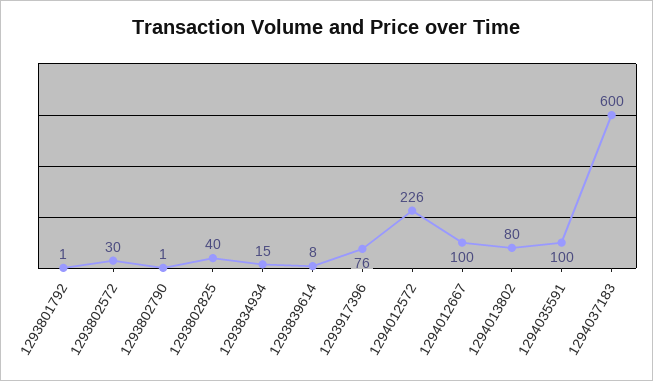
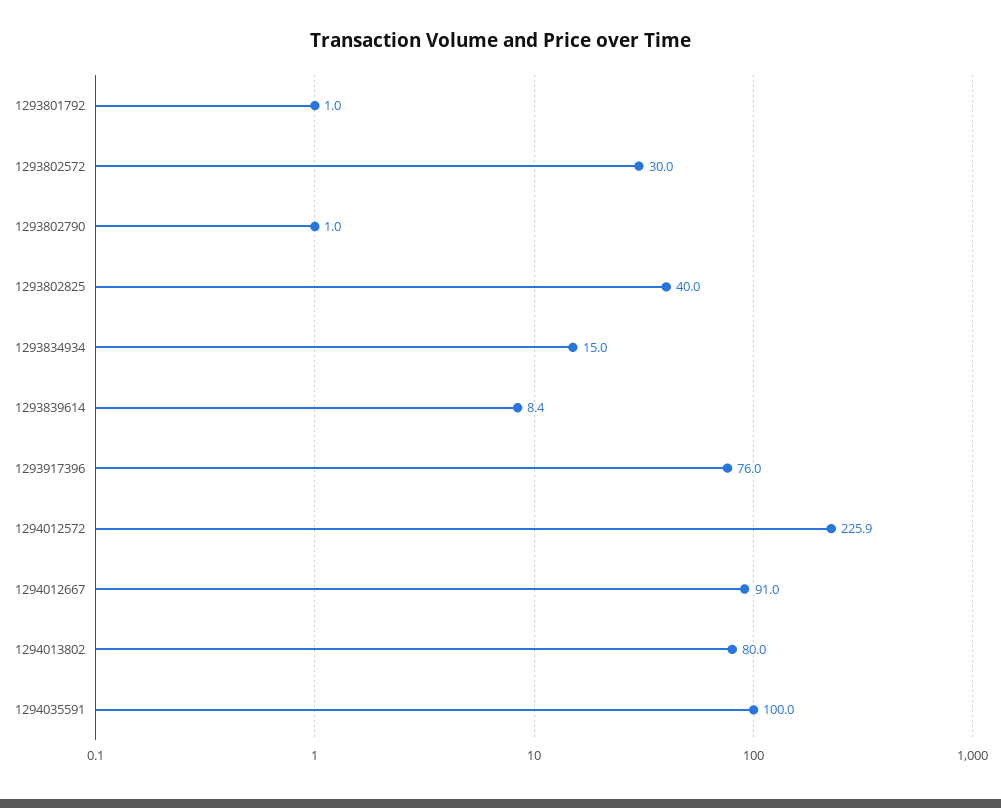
  {
    "1293801792": 1,
    "1293802572": 30,
    "1293802790": 1,
    "1293802825": 40,
    "1293834934": 15,
    "1293839614": 8.4,
    "1293917396": 76,
    "1294012572": 225.9,
-   "1294012667": 100,
+   "1294012667": 91,
    "1294013802": 80,
-   "1294035591": 100,
+   "1294035591": 100
-   "1294037183": 600
  }

